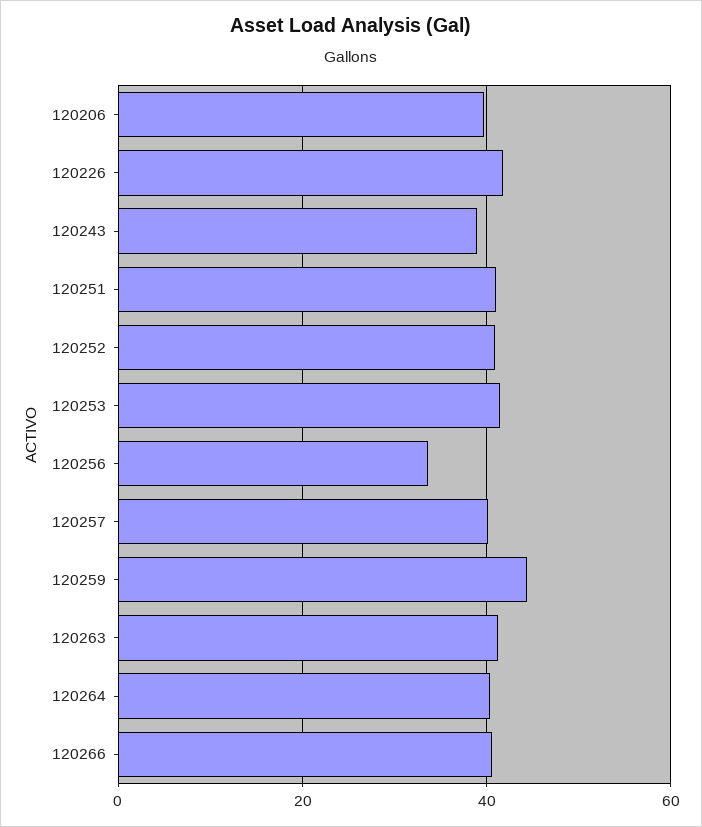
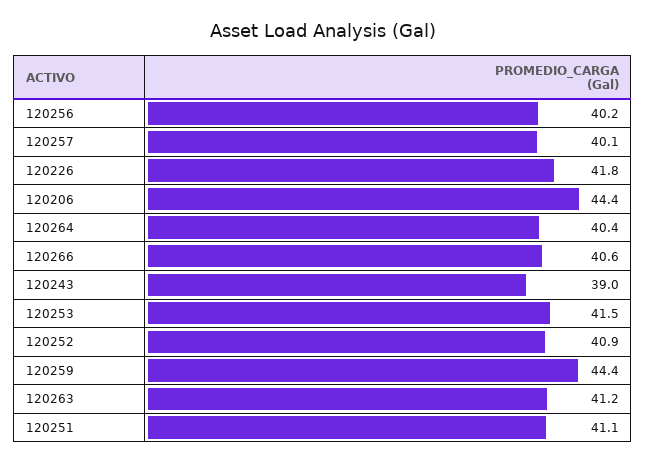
  {
-   "120206": 40,
+   "120206": 44.4,
    "120226": 41.8,
    "120243": 39,
    "120251": 41.1,
    "120252": 40.9,
    "120253": 41.5,
-   "120256": 34,
+   "120256": 40.2,
    "120257": 40.1,
    "120259": 44.4,
    "120263": 41.2,
    "120264": 40.4,
    "120266": 40.6
  }

